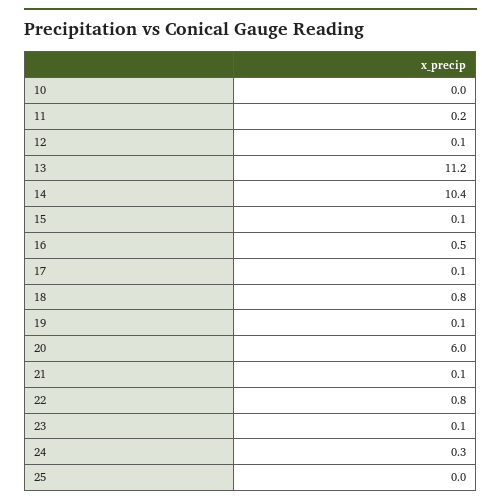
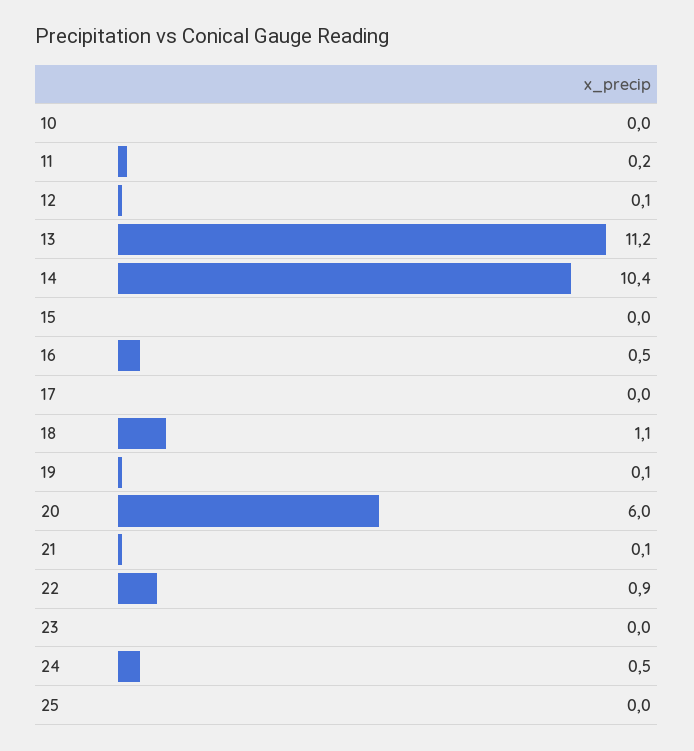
  {
    "10": 0,
    "11": 0.2,
    "12": 0.1,
    "13": 11.2,
    "14": 10.4,
-   "15": 0.1,
+   "15": 0,
    "16": 0.5,
-   "17": 0.1,
+   "17": 0,
-   "18": 0.8,
+   "18": 1.1,
    "19": 0.1,
    "20": 6,
    "21": 0.1,
-   "22": 0.8,
+   "22": 0.9,
-   "23": 0.1,
+   "23": 0,
-   "24": 0.3,
+   "24": 0.5,
    "25": 0
  }

